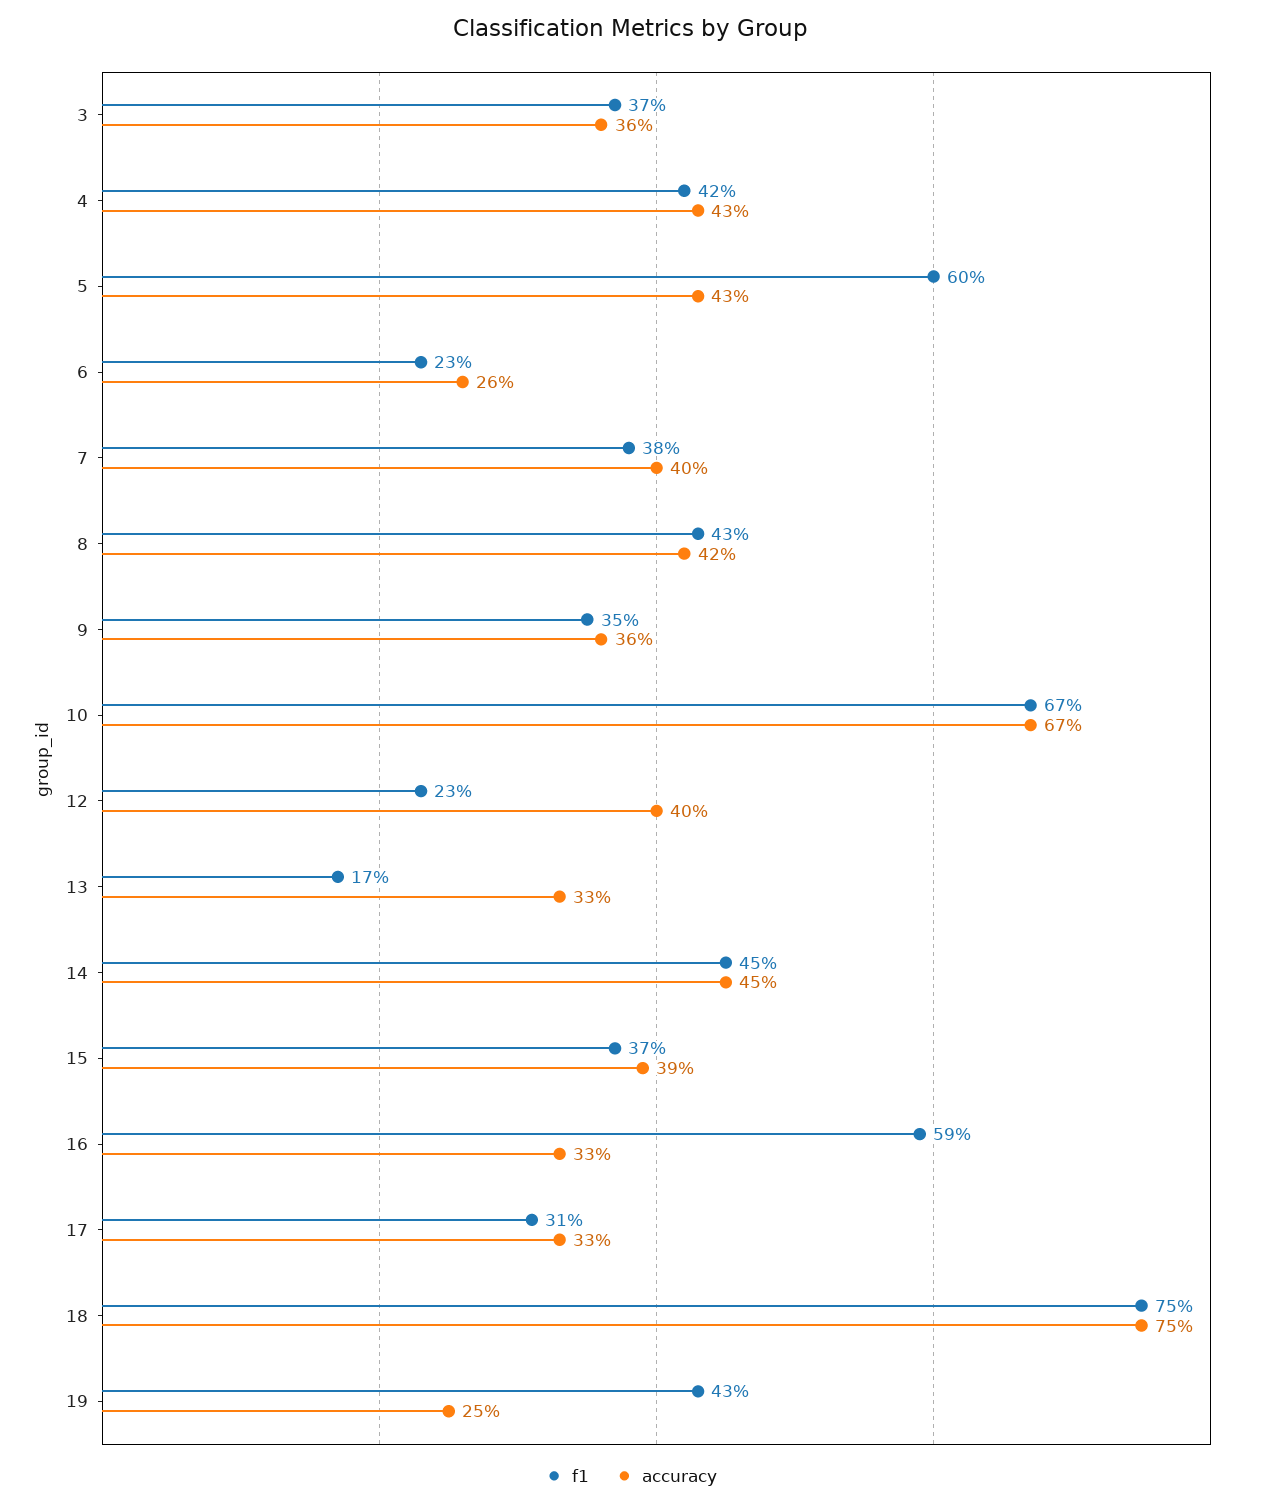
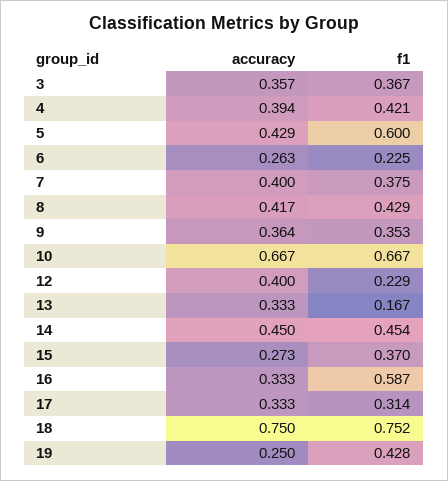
  {
    "f1": {
      "3": 0.367,
      "4": 0.421,
      "5": 0.6,
      "6": 0.225,
      "7": 0.375,
      "8": 0.429,
      "9": 0.353,
      "10": 0.667,
      "12": 0.229,
      "13": 0.167,
      "14": 0.454,
      "15": 0.37,
      "16": 0.587,
      "17": 0.314,
      "18": 0.752,
      "19": 0.428
    },
    "accuracy": {
      "3": 0.357,
-     "4": 0.43,
+     "4": 0.394,
      "5": 0.429,
      "6": 0.263,
      "7": 0.4,
      "8": 0.417,
      "9": 0.364,
      "10": 0.667,
      "12": 0.4,
      "13": 0.333,
      "14": 0.45,
-     "15": 0.39,
+     "15": 0.273,
      "16": 0.333,
      "17": 0.333,
      "18": 0.75,
      "19": 0.25
    }
  }

